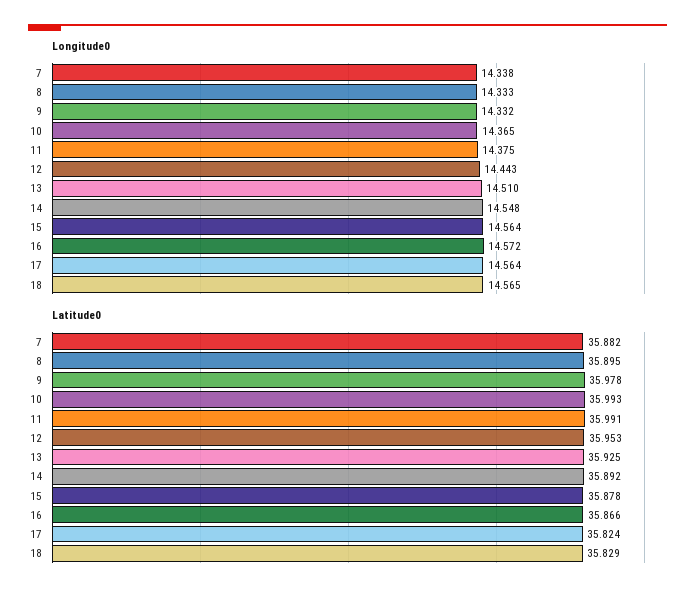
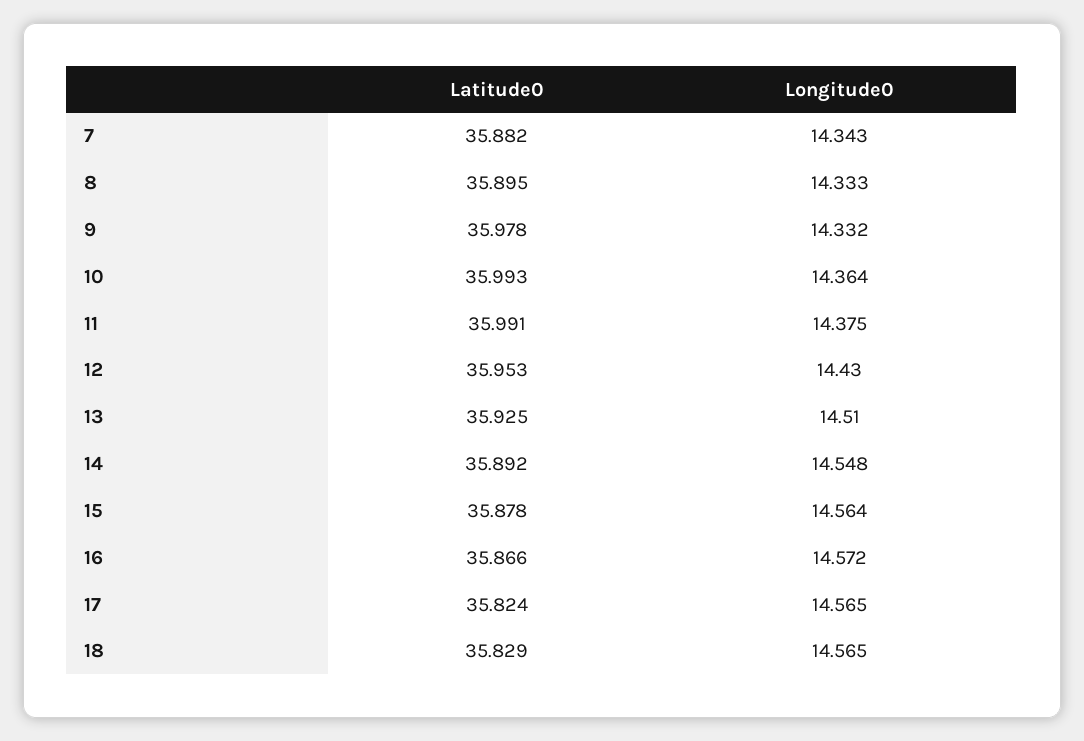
  {
    "Longitude0": {
-     "7": 14.338,
+     "7": 14.343,
      "8": 14.333,
      "9": 14.332,
-     "10": 14.365,
+     "10": 14.364,
      "11": 14.375,
-     "12": 14.443,
+     "12": 14.43,
      "13": 14.51,
      "14": 14.548,
      "15": 14.564,
      "16": 14.572,
-     "17": 14.564,
+     "17": 14.565,
      "18": 14.565
    },
    "Latitude0": {
      "7": 35.882,
      "8": 35.895,
      "9": 35.978,
      "10": 35.993,
      "11": 35.991,
      "12": 35.953,
      "13": 35.925,
      "14": 35.892,
      "15": 35.878,
      "16": 35.866,
      "17": 35.824,
      "18": 35.829
    }
  }

